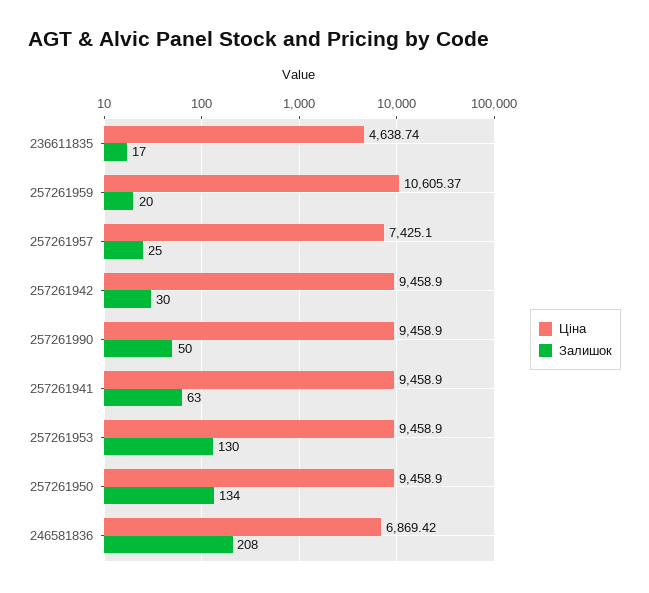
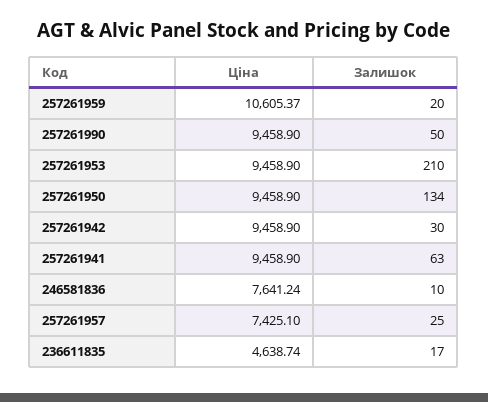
  {
    "Ціна": {
      "236611835": 4638.74,
      "257261959": 10605.37,
      "257261957": 7425.1,
      "257261942": 9458.9,
      "257261990": 9458.9,
      "257261941": 9458.9,
      "257261953": 9458.9,
      "257261950": 9458.9,
-     "246581836": 6869.42
+     "246581836": 7641.24
    },
    "Залишок": {
      "236611835": 17,
      "257261959": 20,
      "257261957": 25,
      "257261942": 30,
      "257261990": 50,
      "257261941": 63,
-     "257261953": 130,
+     "257261953": 210,
      "257261950": 134,
-     "246581836": 208
+     "246581836": 10
    }
  }

